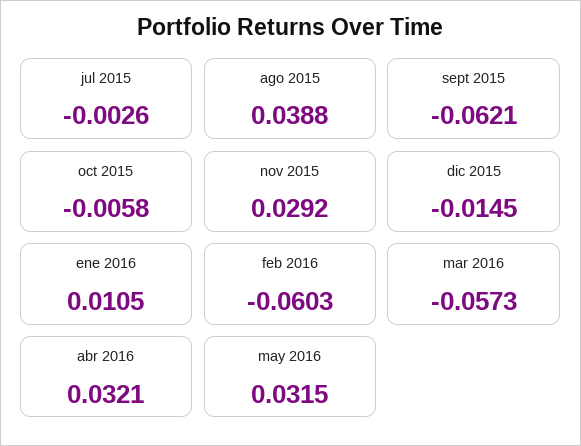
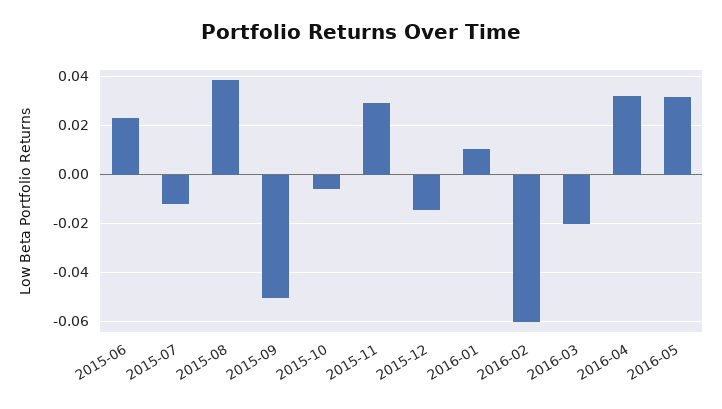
  {
-   "jul 2015": -0.0026,
+   "jul 2015": -0.0125,
    "ago 2015": 0.0388,
-   "sept 2015": -0.0621,
+   "sept 2015": -0.05,
    "oct 2015": -0.0058,
    "nov 2015": 0.0292,
    "dic 2015": -0.0145,
    "ene 2016": 0.0105,
    "feb 2016": -0.0603,
-   "mar 2016": -0.0573,
+   "mar 2016": -0.02,
    "abr 2016": 0.0321,
-   "may 2016": 0.0315
+   "may 2016": 0.0315,
+   "2015-06": 0.0225
  }

